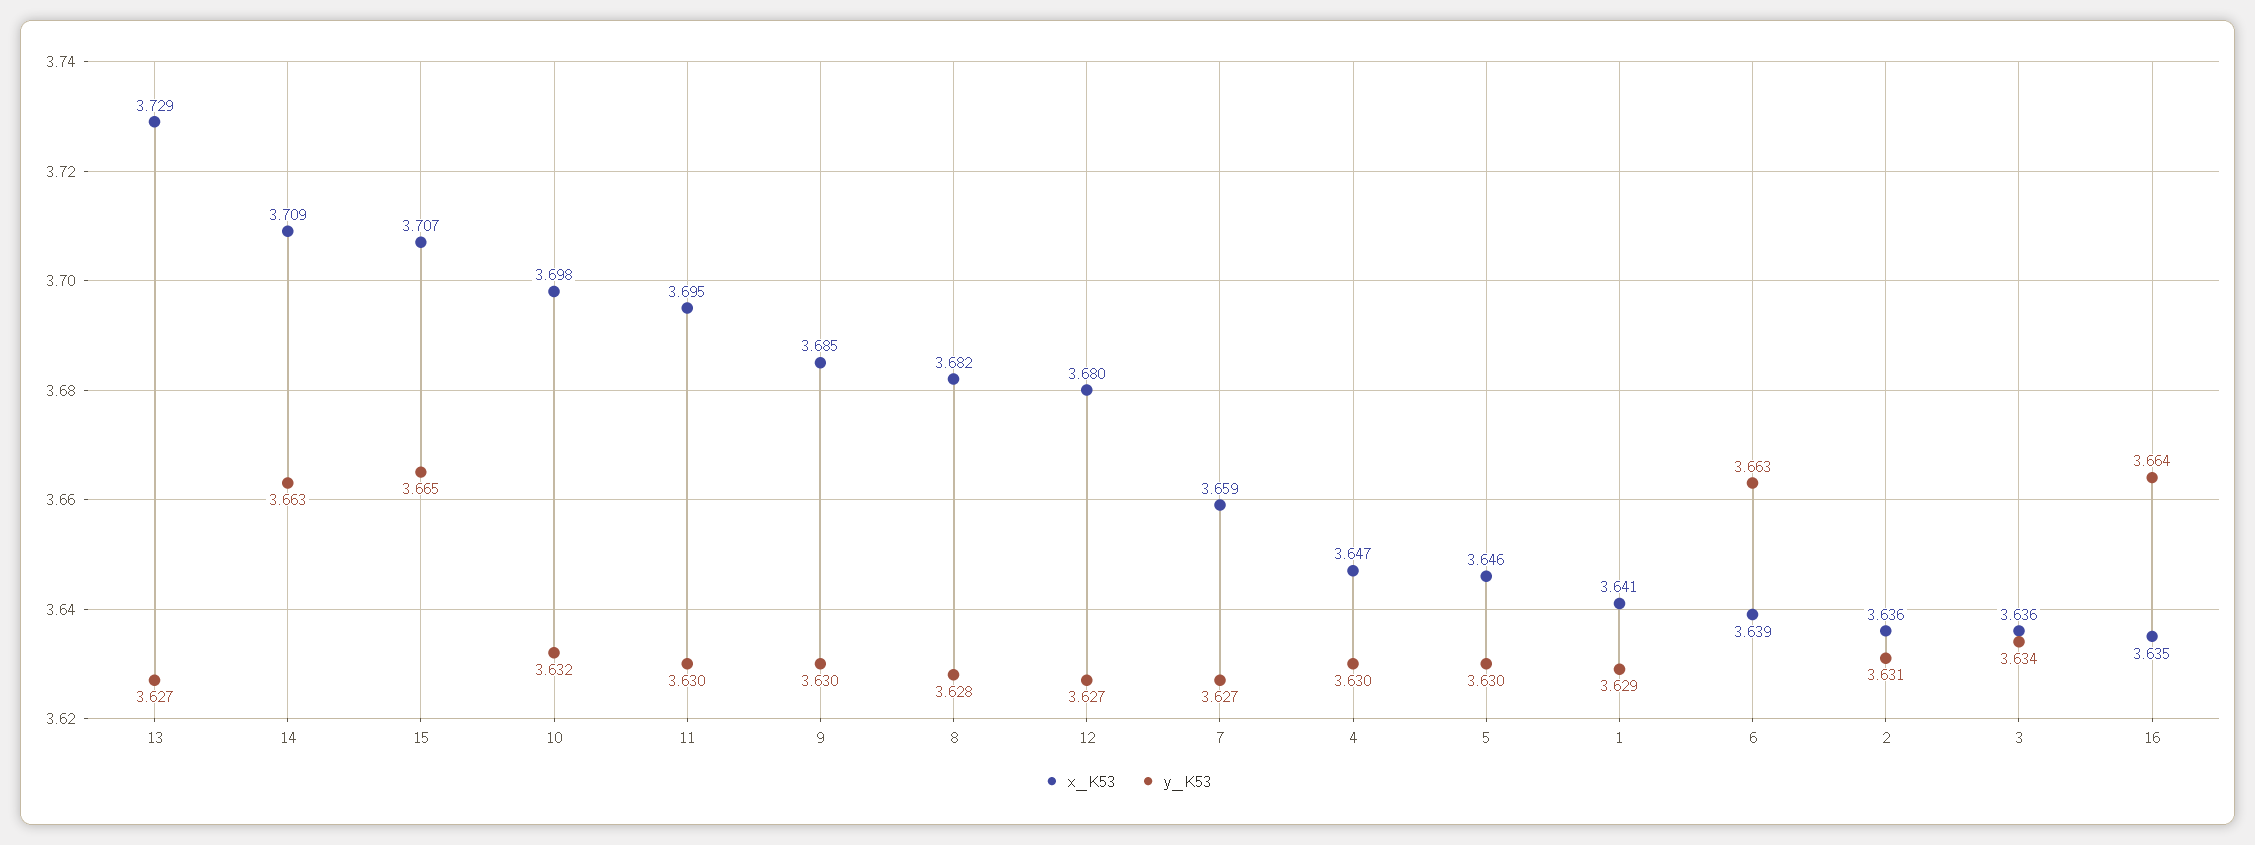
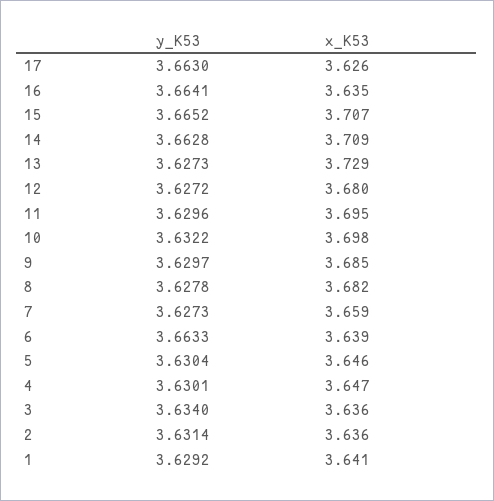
  {
    "x_K53": {
      "13": 3.729,
      "14": 3.709,
      "15": 3.707,
      "10": 3.698,
      "11": 3.695,
      "9": 3.685,
      "8": 3.682,
      "12": 3.68,
      "7": 3.659,
      "4": 3.647,
      "5": 3.646,
      "1": 3.641,
      "6": 3.639,
      "2": 3.636,
      "3": 3.636,
-     "16": 3.635
+     "16": 3.635,
+     "17": 3.626
    },
    "y_K53": {
      "13": 3.6273,
      "14": 3.6628,
      "15": 3.6652,
      "10": 3.6322,
      "11": 3.6296,
      "9": 3.6297,
      "8": 3.6278,
      "12": 3.6272,
      "7": 3.6273,
      "4": 3.6301,
      "5": 3.6304,
      "1": 3.6292,
      "6": 3.6633,
      "2": 3.6314,
      "3": 3.634,
-     "16": 3.6641
+     "16": 3.6641,
+     "17": 3.663
    }
  }

